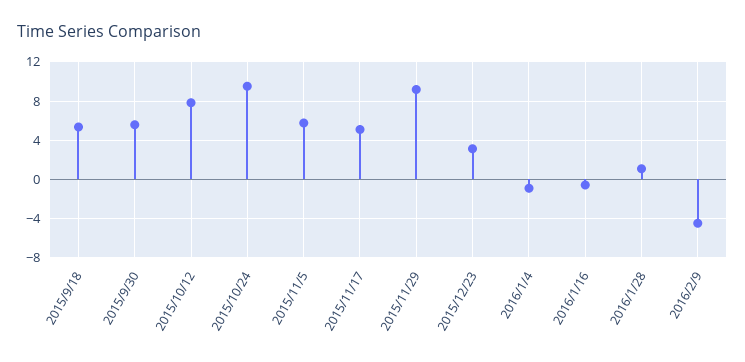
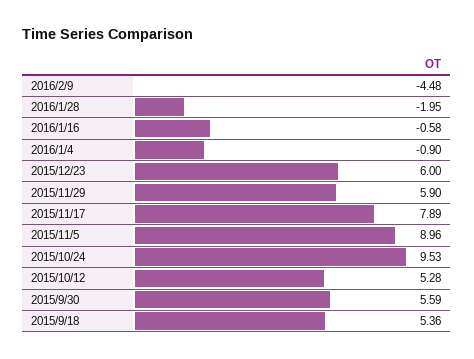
  {
    "2015/9/18": 5.36,
    "2015/9/30": 5.59,
-   "2015/10/12": 8,
+   "2015/10/12": 5.28,
    "2015/10/24": 9.53,
-   "2015/11/5": 6,
+   "2015/11/5": 8.96,
-   "2015/11/17": 5,
+   "2015/11/17": 7.89,
-   "2015/11/29": 9,
+   "2015/11/29": 5.9,
-   "2015/12/23": 3,
+   "2015/12/23": 6,
    "2016/1/4": -0.9,
    "2016/1/16": -0.58,
-   "2016/1/28": 1,
+   "2016/1/28": -1.95,
    "2016/2/9": -4.48
  }

